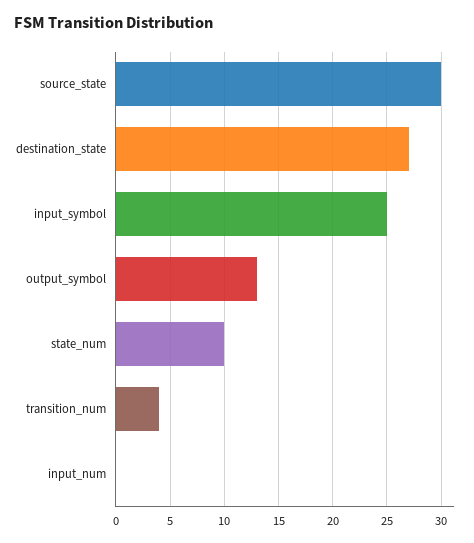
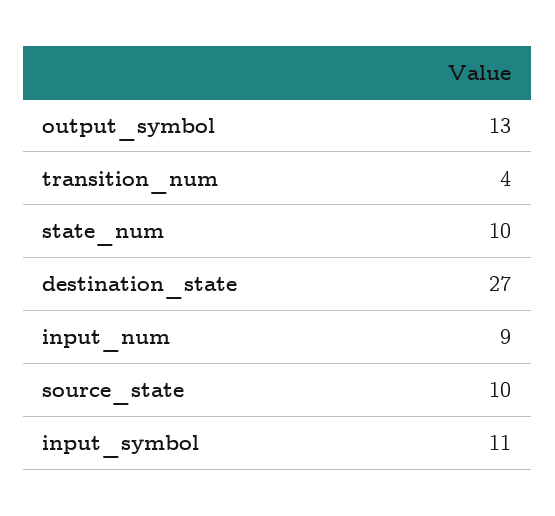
  {
-   "source_state": 30,
+   "source_state": 10,
    "destination_state": 27,
-   "input_symbol": 25,
+   "input_symbol": 11,
    "output_symbol": 13,
    "state_num": 10,
    "transition_num": 4,
-   "input_num": 0
+   "input_num": 9
  }

